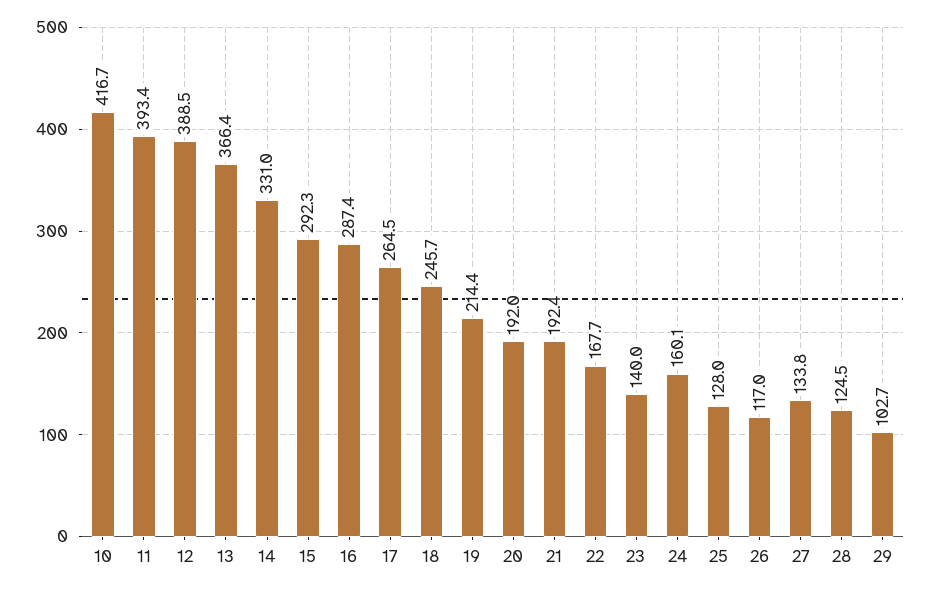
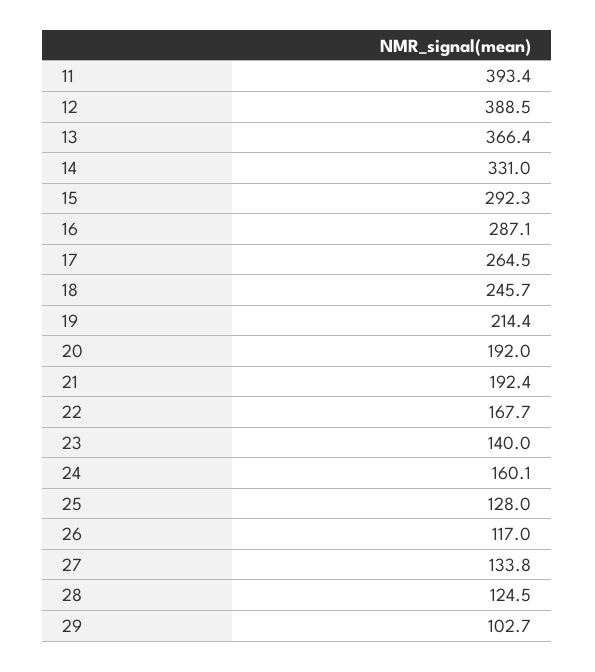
  {
-   "10": 416.7,
    "11": 393.4,
    "12": 388.5,
    "13": 366.4,
    "14": 331,
    "15": 292.3,
-   "16": 287.4,
+   "16": 287.1,
    "17": 264.5,
    "18": 245.7,
    "19": 214.4,
    "20": 192,
    "21": 192.4,
    "22": 167.7,
    "23": 140,
    "24": 160.1,
    "25": 128,
    "26": 117,
    "27": 133.8,
    "28": 124.5,
    "29": 102.7
  }

